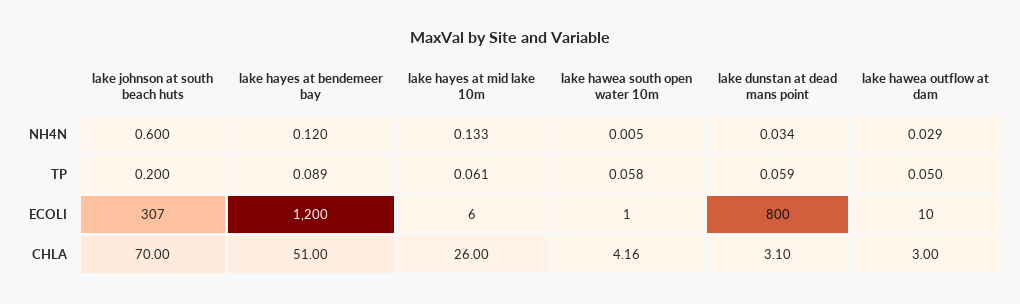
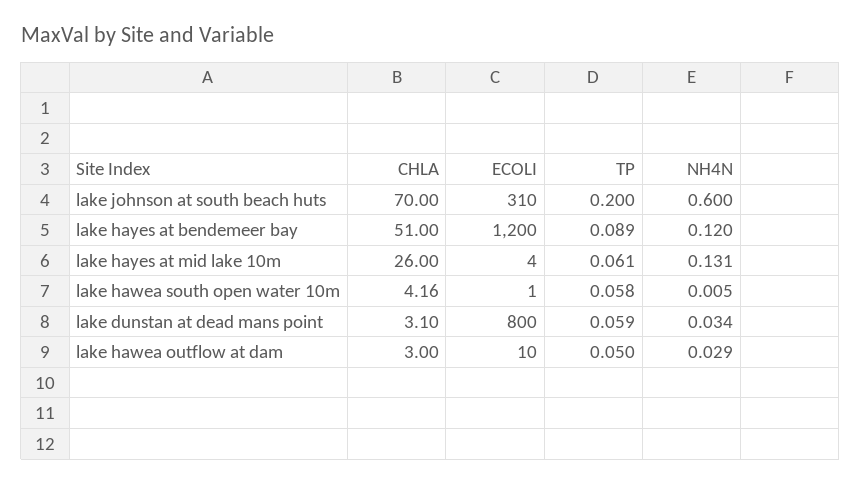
  {
    "lake johnson at south beach huts": {
      "NH4N": 0.6,
      "TP": 0.2,
-     "ECOLI": 307,
+     "ECOLI": 310,
      "CHLA": 70
    },
    "lake hayes at bendemeer bay": {
      "NH4N": 0.12,
      "TP": 0.089,
      "ECOLI": 1200,
      "CHLA": 51
    },
    "lake hayes at mid lake 10m": {
-     "NH4N": 0.133,
+     "NH4N": 0.131,
      "TP": 0.061,
-     "ECOLI": 6,
+     "ECOLI": 4,
      "CHLA": 26
    },
    "lake hawea south open water 10m": {
      "NH4N": 0.005,
      "TP": 0.058,
      "ECOLI": 1,
      "CHLA": 4.16
    },
    "lake dunstan at dead mans point": {
      "NH4N": 0.034,
      "TP": 0.059,
      "ECOLI": 800,
      "CHLA": 3.1
    },
    "lake hawea outflow at dam": {
      "NH4N": 0.029,
      "TP": 0.05,
      "ECOLI": 10,
      "CHLA": 3
    }
  }

